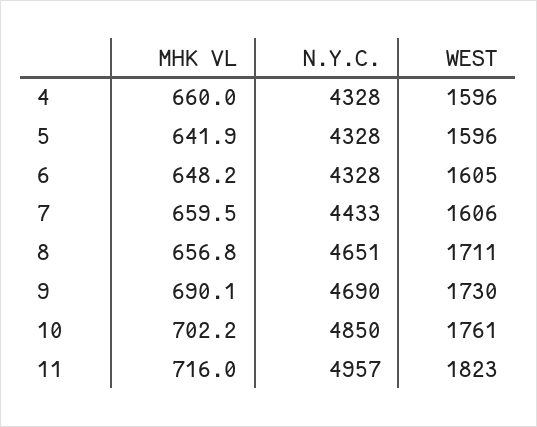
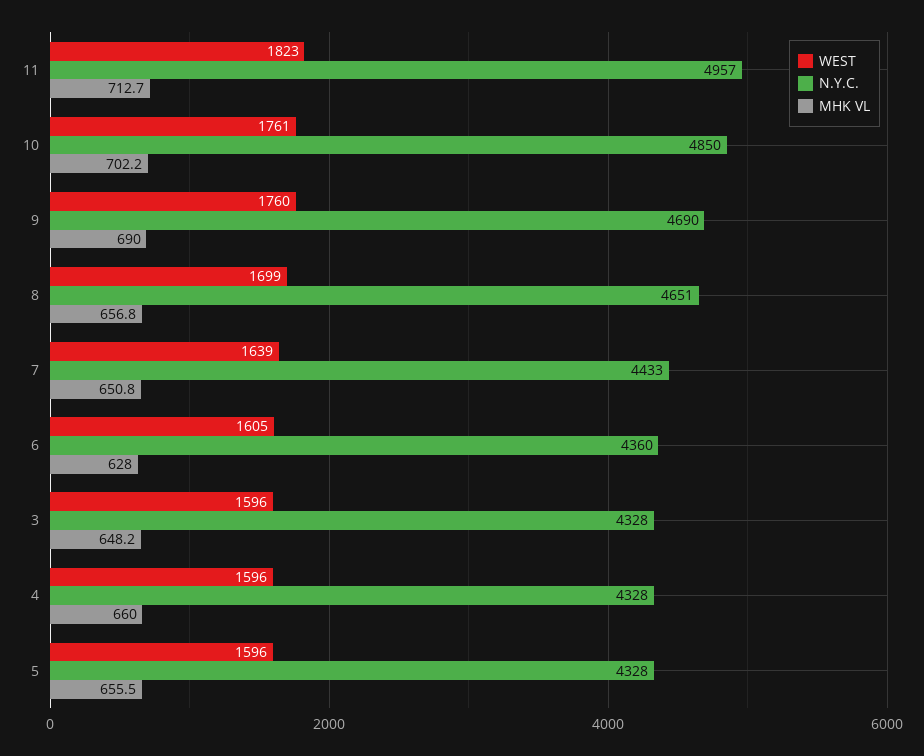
  {
    "MHK VL": {
      "4": 660,
-     "5": 641.9,
+     "5": 655.5,
-     "6": 648.2,
+     "6": 628,
-     "7": 659.5,
+     "7": 650.8,
      "8": 656.8,
-     "9": 690.1,
+     "9": 690,
      "10": 702.2,
-     "11": 716
+     "11": 712.7,
+     "3": 648.2
    },
    "N.Y.C.": {
      "4": 4328,
      "5": 4328,
-     "6": 4328,
+     "6": 4360,
      "7": 4433,
      "8": 4651,
      "9": 4690,
      "10": 4850,
-     "11": 4957
+     "11": 4957,
+     "3": 4328
    },
    "WEST": {
      "4": 1596,
      "5": 1596,
      "6": 1605,
-     "7": 1606,
+     "7": 1639,
-     "8": 1711,
+     "8": 1699,
-     "9": 1730,
+     "9": 1760,
      "10": 1761,
-     "11": 1823
+     "11": 1823,
+     "3": 1596
    }
  }

